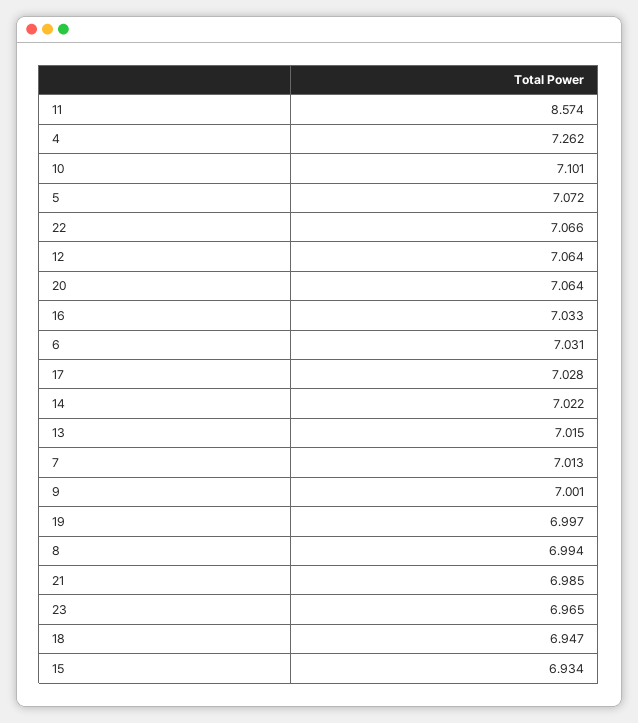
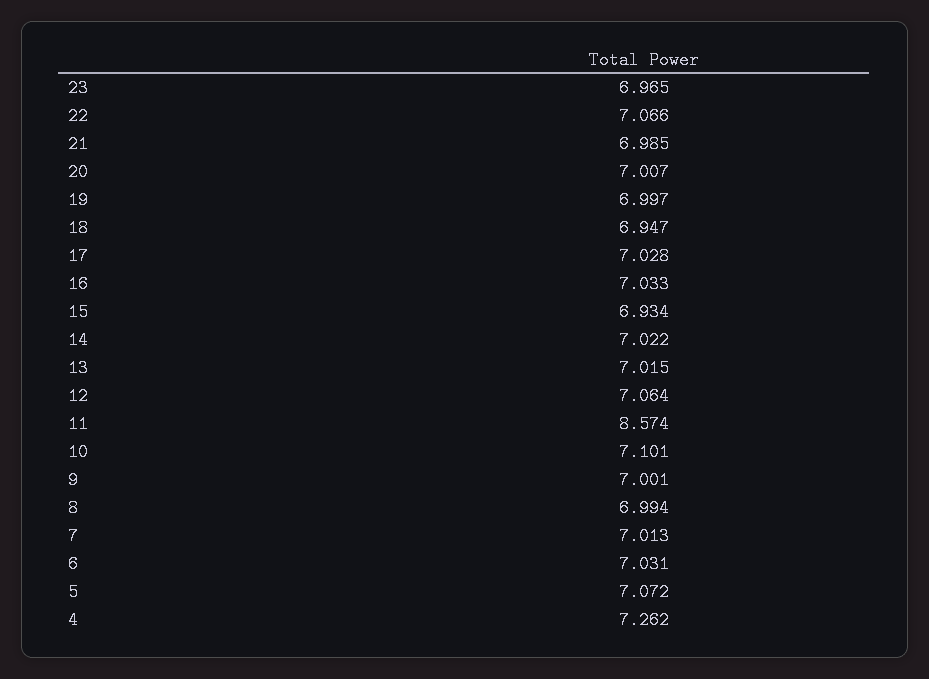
  {
    "11": 8.574,
    "4": 7.262,
    "10": 7.101,
    "5": 7.072,
    "22": 7.066,
    "12": 7.064,
-   "20": 7.064,
+   "20": 7.007,
    "16": 7.033,
    "6": 7.031,
    "17": 7.028,
    "14": 7.022,
    "13": 7.015,
    "7": 7.013,
    "9": 7.001,
    "19": 6.997,
    "8": 6.994,
    "21": 6.985,
    "23": 6.965,
    "18": 6.947,
    "15": 6.934
  }

